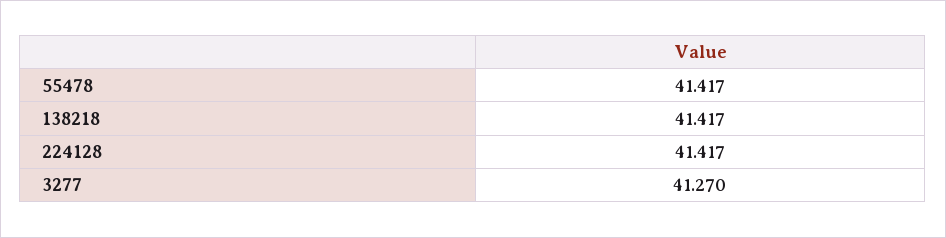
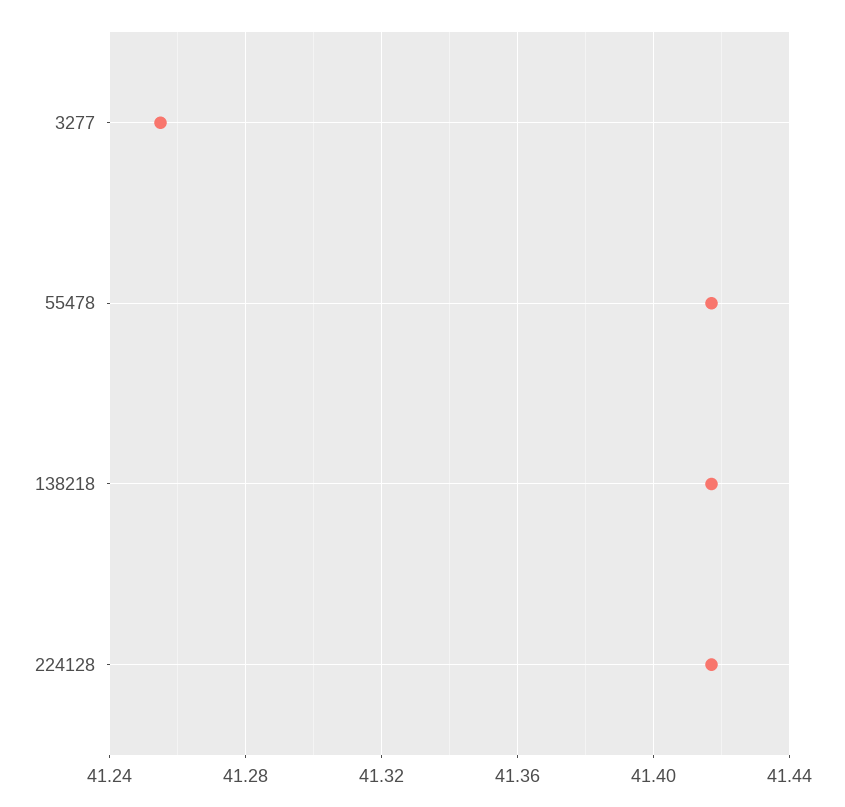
  {
    "55478": 41.417,
    "138218": 41.417,
    "224128": 41.417,
-   "3277": 41.27
+   "3277": 41.255
  }

